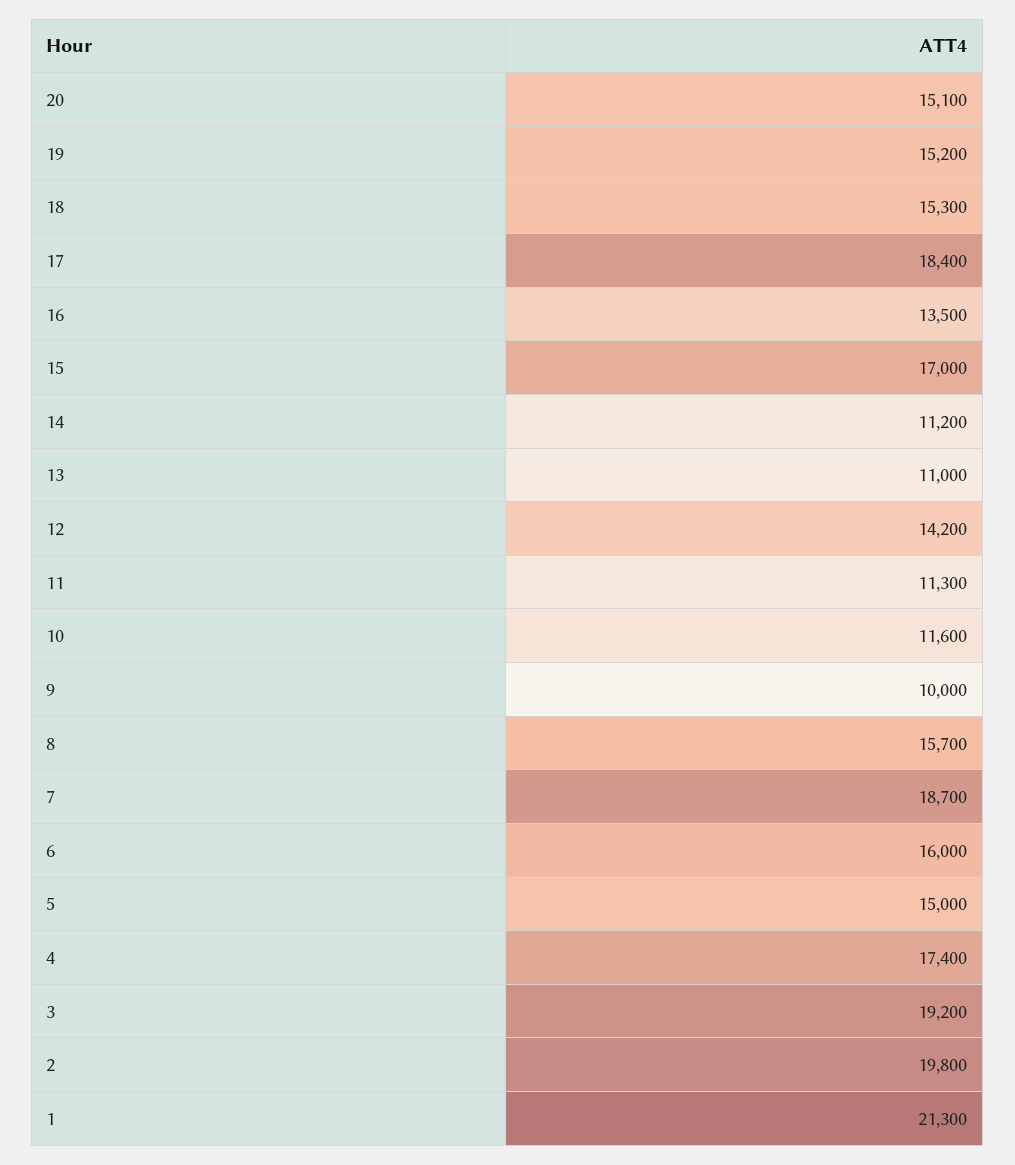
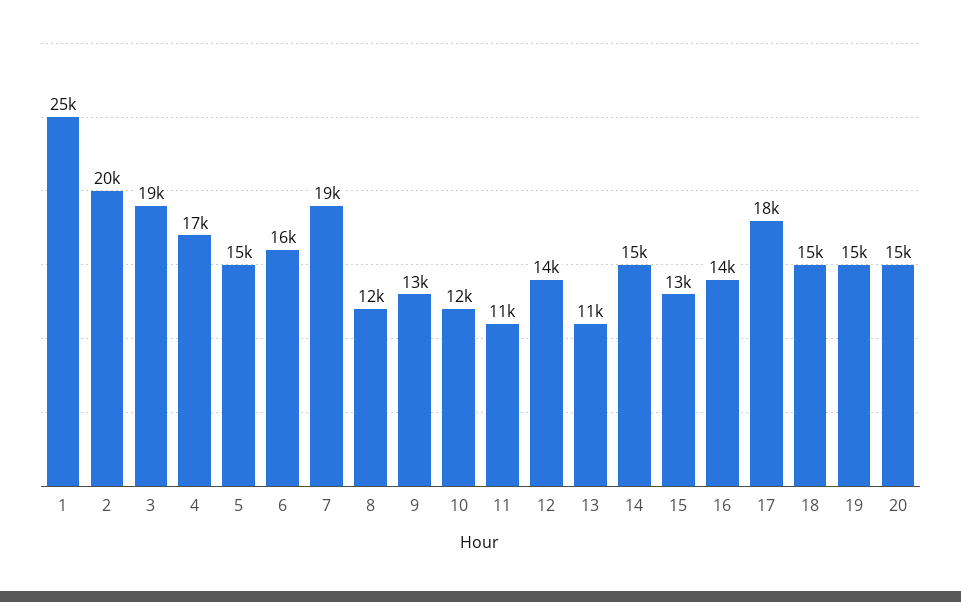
  {
    "20": 15100,
    "19": 15200,
    "18": 15300,
    "17": 18400,
    "16": 13500,
-   "15": 17000,
+   "15": 13000,
-   "14": 11200,
+   "14": 15000,
    "13": 11000,
    "12": 14200,
    "11": 11300,
    "10": 11600,
-   "9": 10000,
+   "9": 13000,
-   "8": 15700,
+   "8": 12000,
    "7": 18700,
    "6": 16000,
    "5": 15000,
    "4": 17400,
    "3": 19200,
    "2": 19800,
-   "1": 21300
+   "1": 25000
  }

